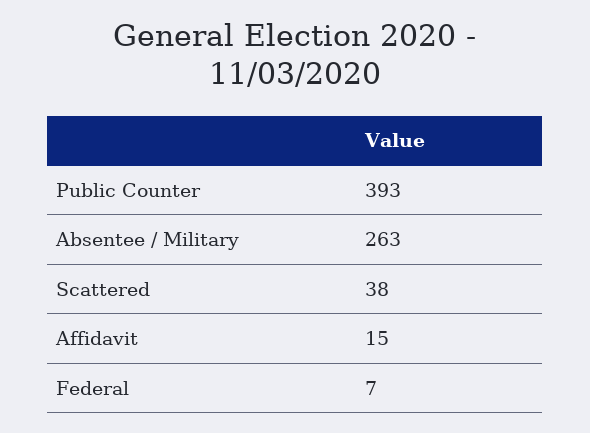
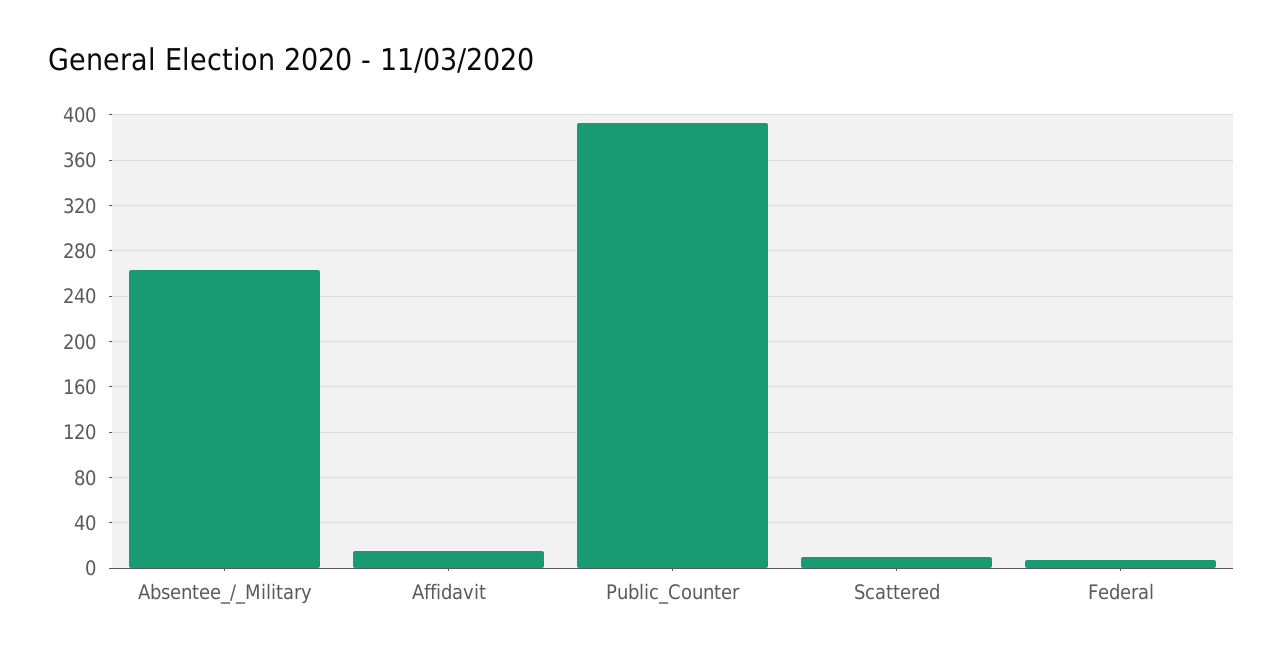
  {
    "Public Counter": 393,
    "Absentee / Military": 263,
-   "Scattered": 38,
+   "Scattered": 10,
    "Affidavit": 15,
    "Federal": 7
  }

